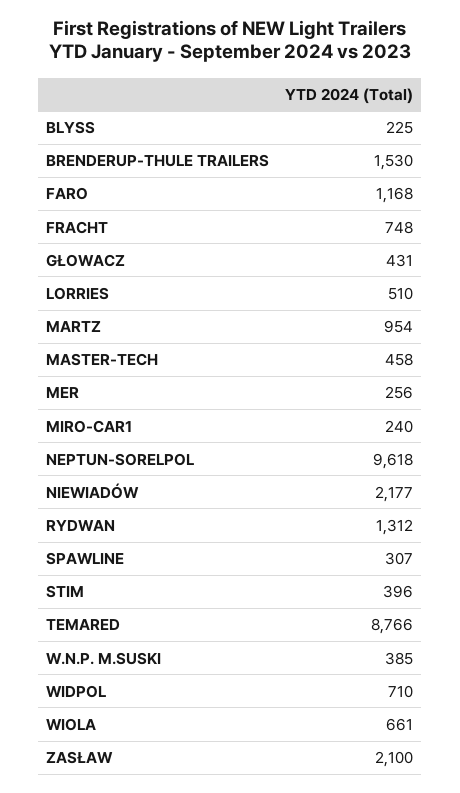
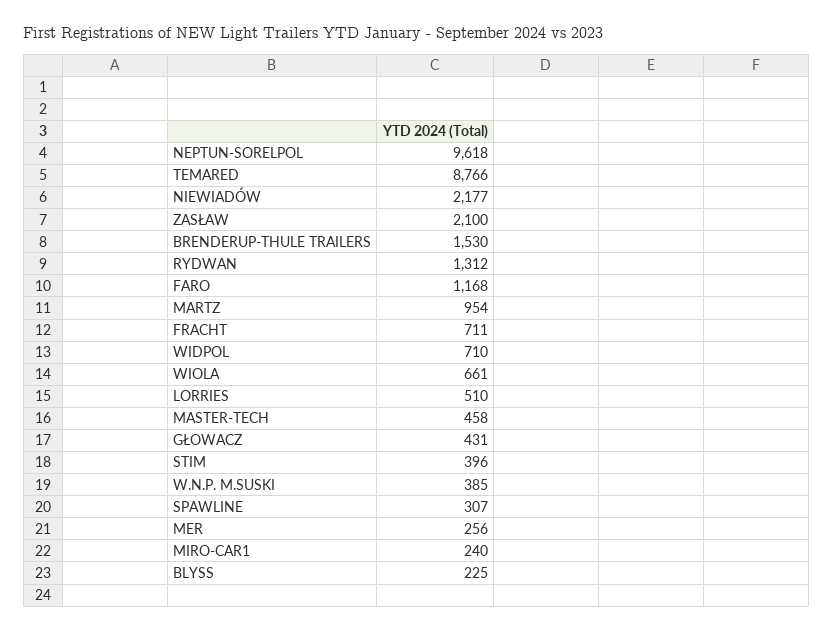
  {
    "BLYSS": 225,
    "BRENDERUP-THULE TRAILERS": 1530,
    "FARO": 1168,
-   "FRACHT": 748,
+   "FRACHT": 711,
    "GŁOWACZ": 431,
    "LORRIES": 510,
    "MARTZ": 954,
    "MASTER-TECH": 458,
    "MER": 256,
    "MIRO-CAR1": 240,
    "NEPTUN-SORELPOL": 9618,
    "NIEWIADÓW": 2177,
    "RYDWAN": 1312,
    "SPAWLINE": 307,
    "STIM": 396,
    "TEMARED": 8766,
    "W.N.P. M.SUSKI": 385,
    "WIDPOL": 710,
    "WIOLA": 661,
    "ZASŁAW": 2100
  }

